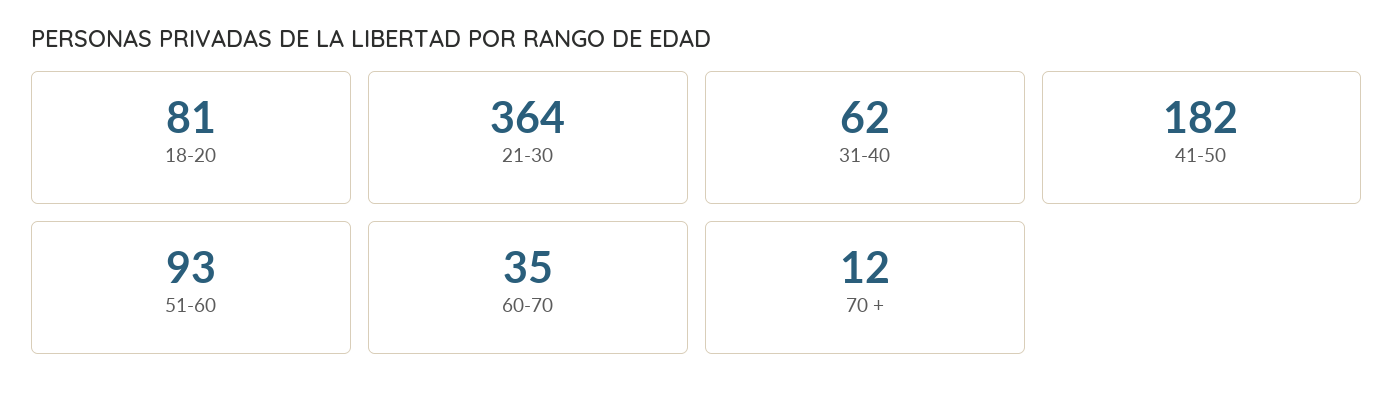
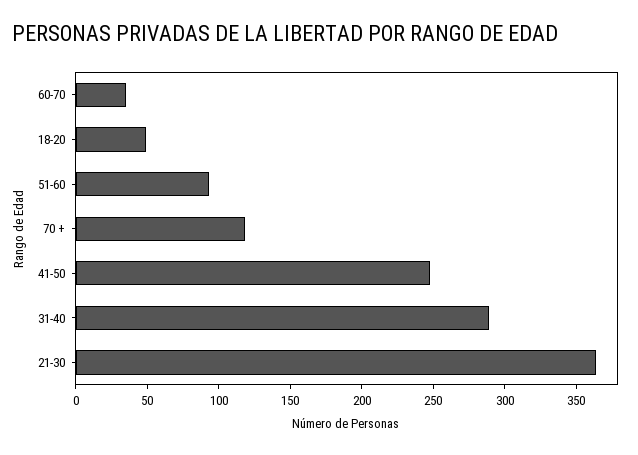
  {
-   "18-20": 81,
+   "18-20": 50,
    "21-30": 364,
-   "31-40": 62,
+   "31-40": 290,
-   "41-50": 182,
+   "41-50": 250,
    "51-60": 93,
    "60-70": 35,
-   "70 +": 12
+   "70 +": 120
  }

